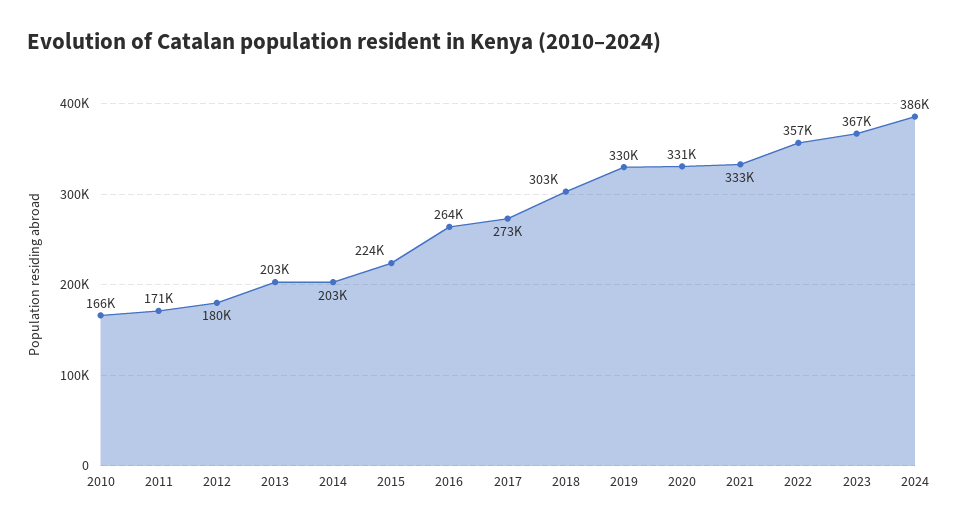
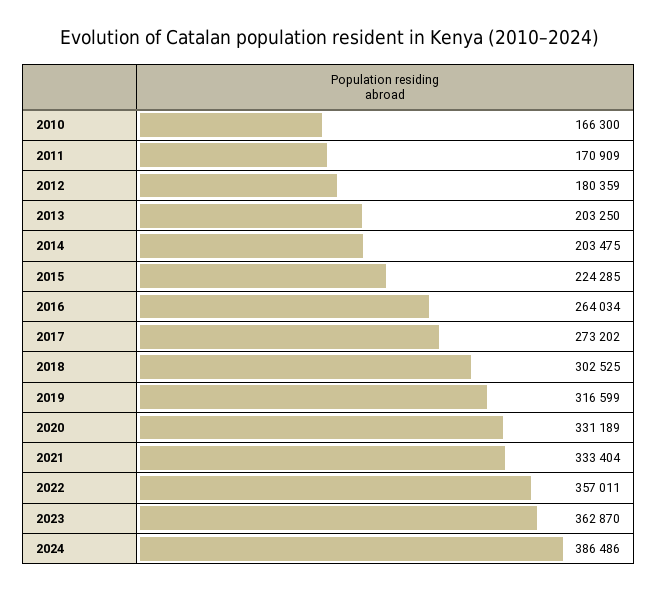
  {
    "2010": 166300,
    "2011": 170909,
    "2012": 180359,
    "2013": 203250,
    "2014": 203475,
    "2015": 224285,
    "2016": 264034,
    "2017": 273202,
    "2018": 302525,
-   "2019": 330000,
+   "2019": 316599,
    "2020": 331189,
    "2021": 333404,
    "2022": 357011,
-   "2023": 367000,
+   "2023": 362870,
    "2024": 386486
  }

